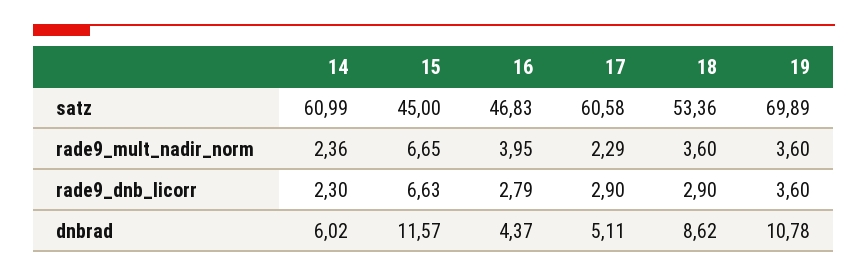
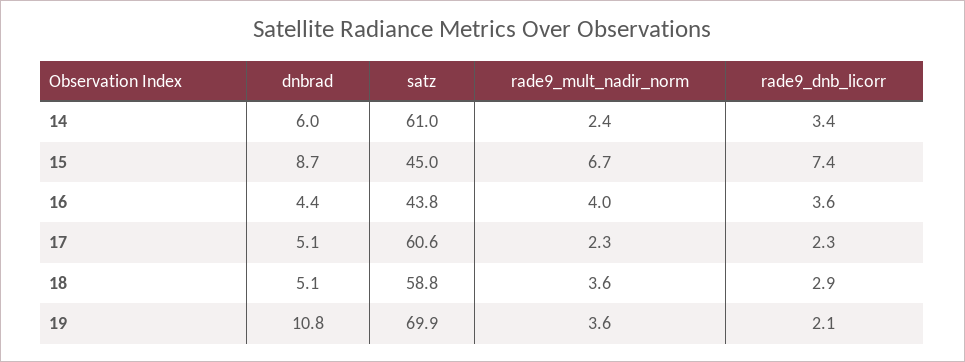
  {
    "14": {
      "satz": 60.99,
      "rade9_mult_nadir_norm": 2.36,
-     "rade9_dnb_licorr": 2.3,
+     "rade9_dnb_licorr": 3.4,
      "dnbrad": 6.02
    },
    "15": {
      "satz": 45,
      "rade9_mult_nadir_norm": 6.65,
-     "rade9_dnb_licorr": 6.63,
+     "rade9_dnb_licorr": 7.4,
-     "dnbrad": 11.57
+     "dnbrad": 8.7
    },
    "16": {
-     "satz": 46.83,
+     "satz": 43.8,
      "rade9_mult_nadir_norm": 3.95,
-     "rade9_dnb_licorr": 2.79,
+     "rade9_dnb_licorr": 3.6,
      "dnbrad": 4.37
    },
    "17": {
      "satz": 60.58,
      "rade9_mult_nadir_norm": 2.29,
-     "rade9_dnb_licorr": 2.9,
+     "rade9_dnb_licorr": 2.3,
      "dnbrad": 5.11
    },
    "18": {
-     "satz": 53.36,
+     "satz": 58.8,
      "rade9_mult_nadir_norm": 3.6,
      "rade9_dnb_licorr": 2.9,
-     "dnbrad": 8.62
+     "dnbrad": 5.1
    },
    "19": {
      "satz": 69.89,
      "rade9_mult_nadir_norm": 3.6,
-     "rade9_dnb_licorr": 3.6,
+     "rade9_dnb_licorr": 2.1,
      "dnbrad": 10.78
    }
  }

